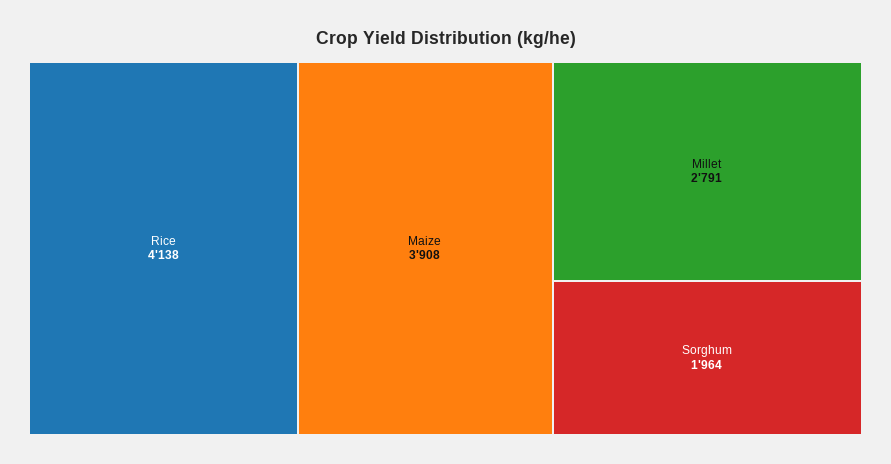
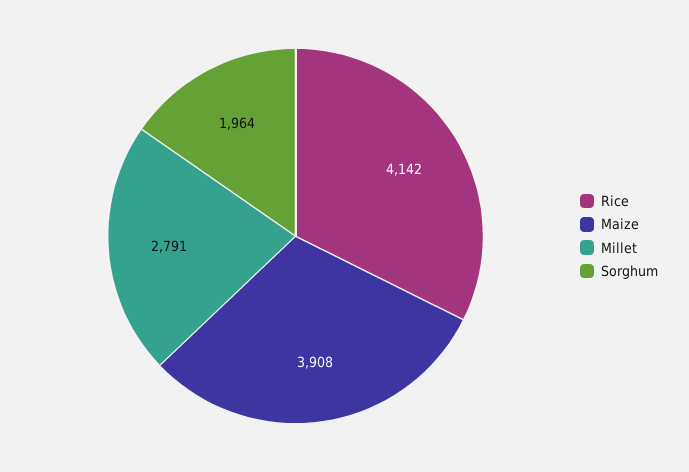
  {
-   "Rice": 4138,
+   "Rice": 4142,
    "Maize": 3908,
    "Millet": 2791,
    "Sorghum": 1964
  }

